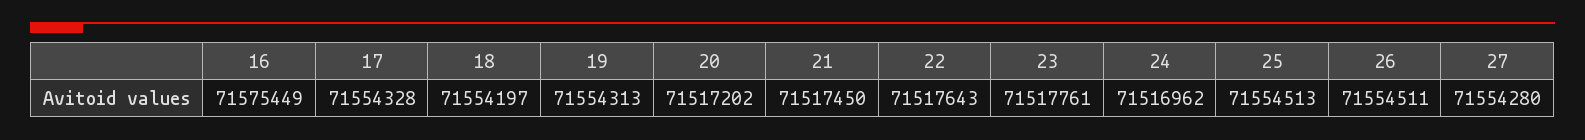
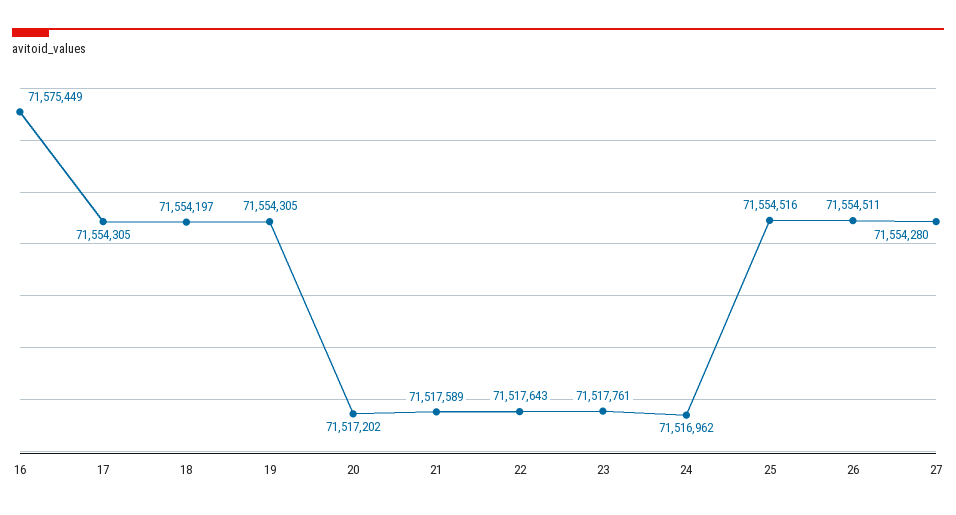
  {
    "16": 71575449,
-   "17": 71554328,
+   "17": 71554305,
    "18": 71554197,
-   "19": 71554313,
+   "19": 71554305,
    "20": 71517202,
-   "21": 71517450,
+   "21": 71517589,
    "22": 71517643,
    "23": 71517761,
    "24": 71516962,
-   "25": 71554513,
+   "25": 71554516,
    "26": 71554511,
    "27": 71554280
  }

